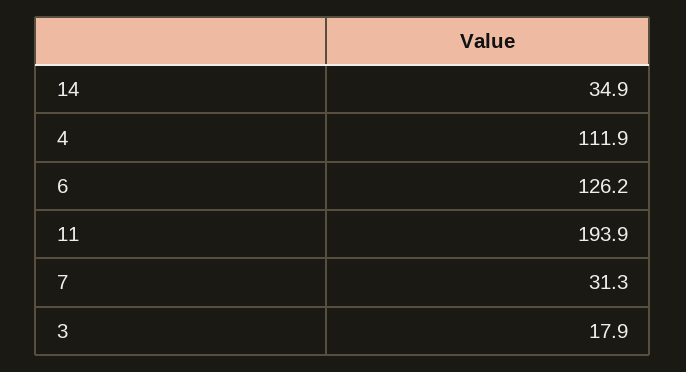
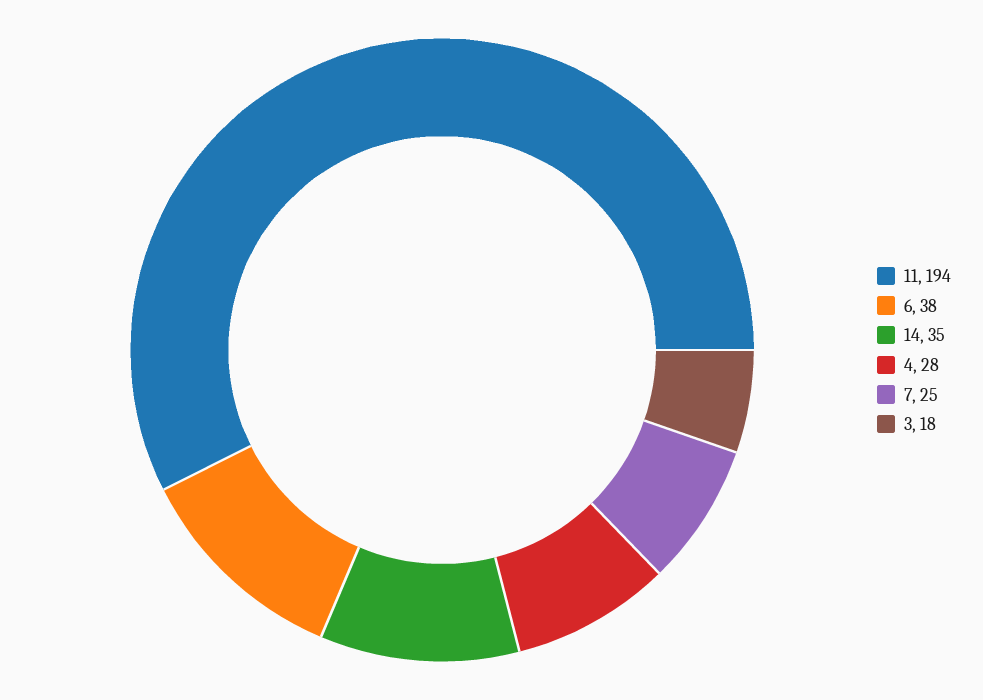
  {
    "14": 34.9,
-   "4": 111.9,
+   "4": 28,
-   "6": 126.2,
+   "6": 38,
    "11": 193.9,
-   "7": 31.3,
+   "7": 25,
    "3": 17.9
  }

